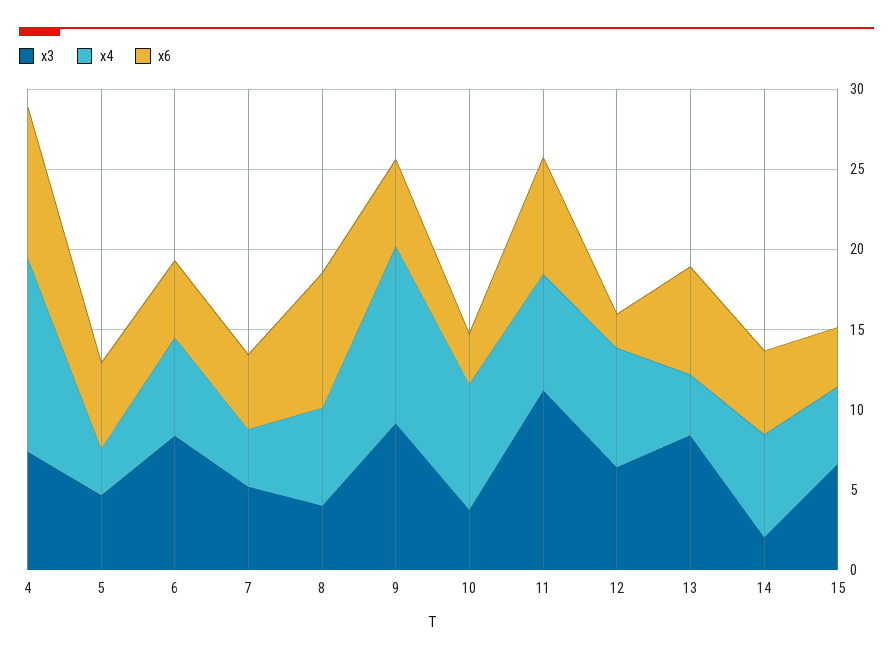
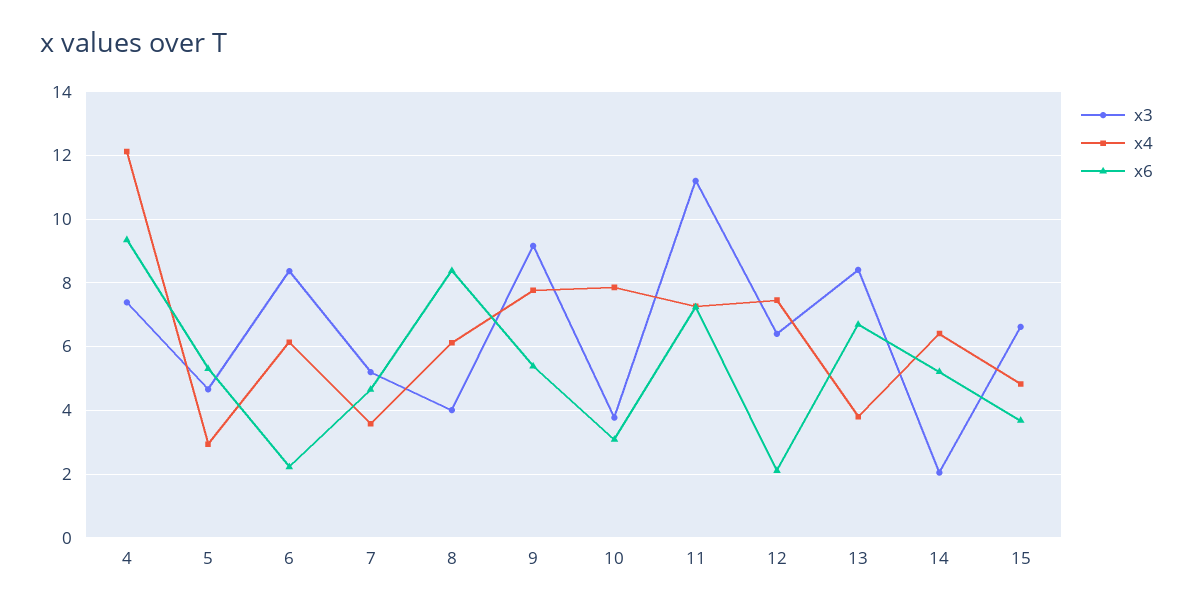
  {
    "x3": {
      "4": 7.4,
      "5": 4.6,
      "6": 8.4,
      "7": 5.2,
      "8": 4,
      "9": 9.2,
      "10": 3.8,
      "11": 11.2,
      "12": 6.4,
      "13": 8.4,
      "14": 2,
      "15": 6.6
    },
    "x4": {
      "4": 12.2,
      "5": 3,
      "6": 6.2,
      "7": 3.6,
      "8": 6.2,
-     "9": 11,
+     "9": 7.8,
      "10": 7.8,
      "11": 7.2,
      "12": 7.4,
      "13": 3.8,
      "14": 6.4,
      "15": 4.8
    },
    "x6": {
      "4": 9.4,
      "5": 5.4,
-     "6": 5,
+     "6": 2.2,
      "7": 4.6,
      "8": 8.4,
      "9": 5.4,
      "10": 3,
      "11": 7.2,
      "12": 2.2,
      "13": 6.6,
      "14": 5.2,
      "15": 3.6
    }
  }

